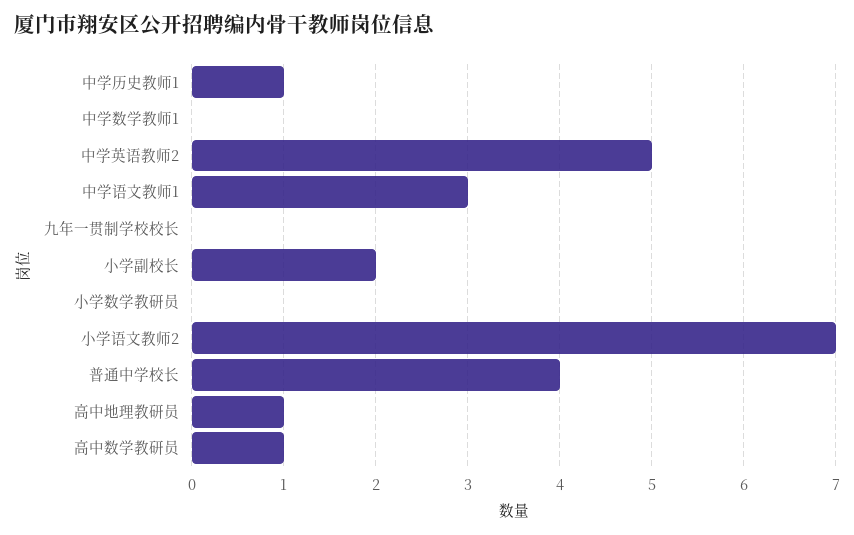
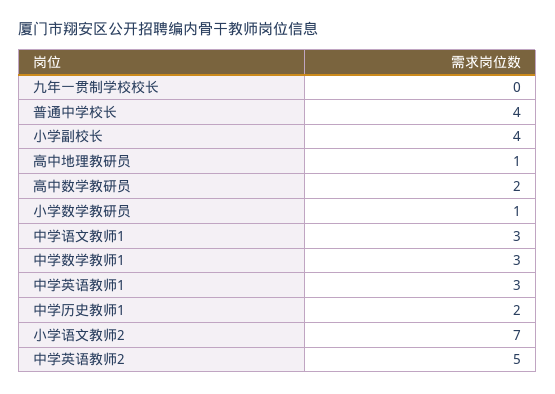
  {
-   "中学历史教师1": 1,
+   "中学历史教师1": 2,
-   "中学数学教师1": 0,
+   "中学数学教师1": 3,
    "中学英语教师2": 5,
    "中学语文教师1": 3,
    "九年一贯制学校校长": 0,
-   "小学副校长": 2,
+   "小学副校长": 4,
-   "小学数学教研员": 0,
+   "小学数学教研员": 1,
    "小学语文教师2": 7,
    "普通中学校长": 4,
    "高中地理教研员": 1,
-   "高中数学教研员": 1
+   "高中数学教研员": 2,
+   "中学英语教师1": 3
  }

